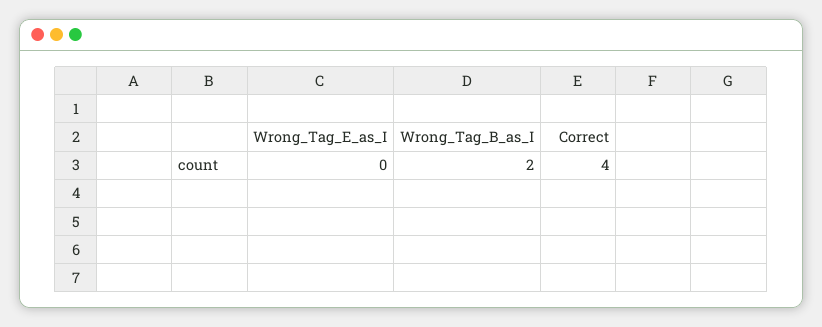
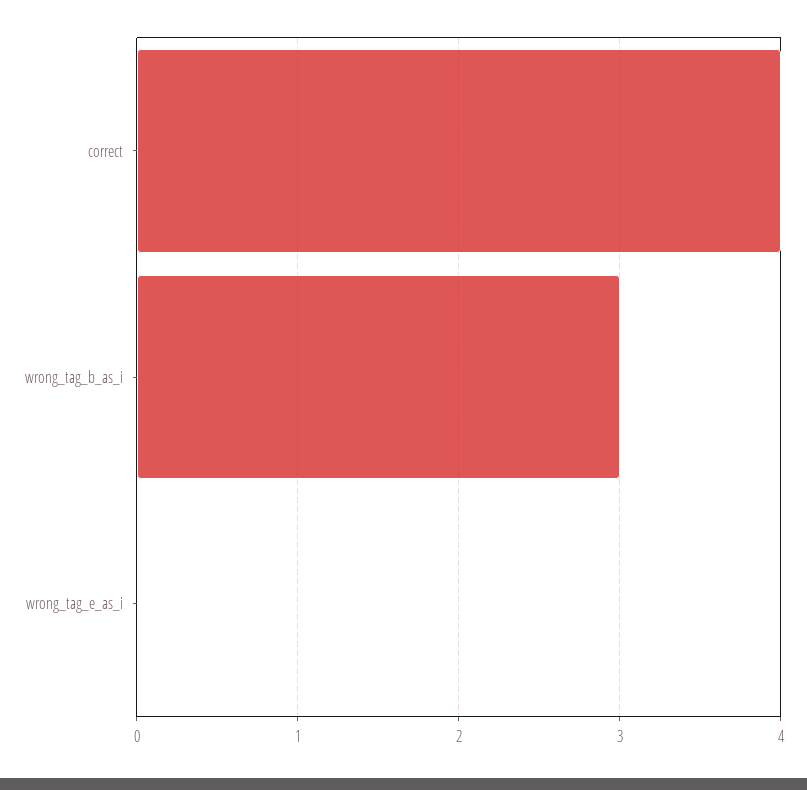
  {
    "Wrong_Tag_E_as_I": 0,
-   "Wrong_Tag_B_as_I": 2,
+   "Wrong_Tag_B_as_I": 3,
    "Correct": 4
  }

